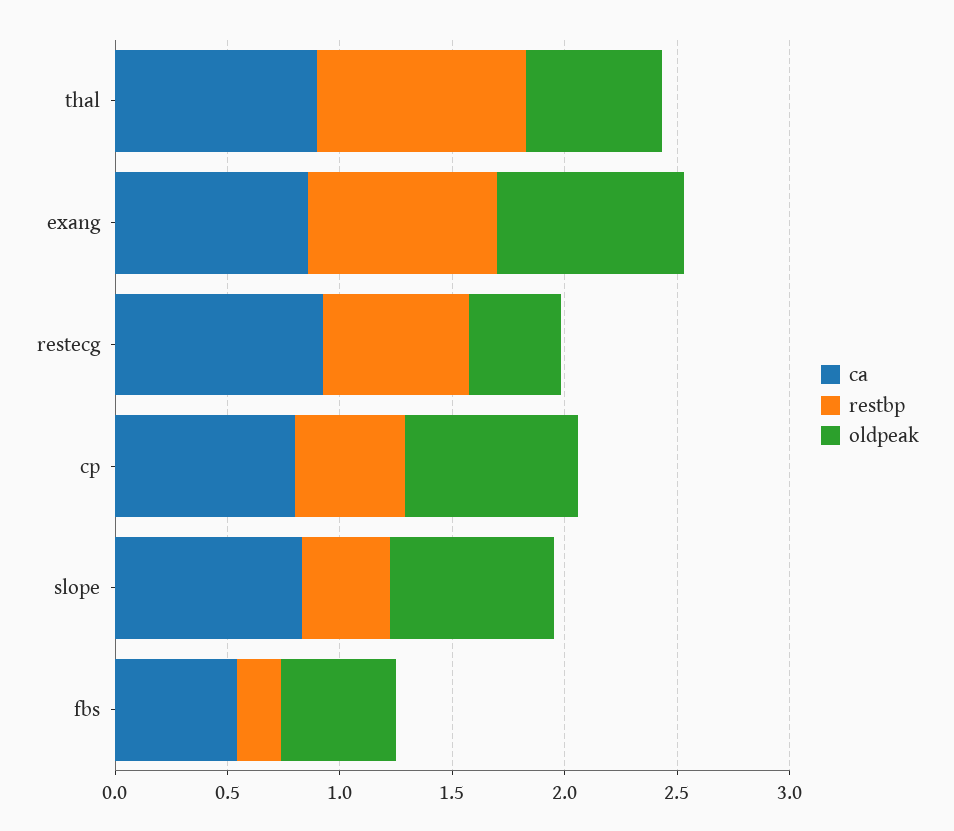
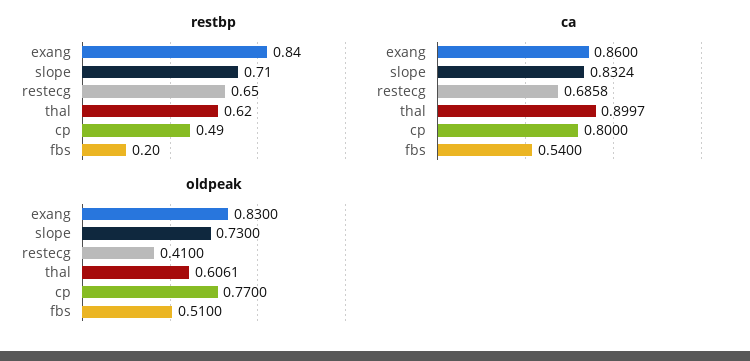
  {
    "ca": {
      "thal": 0.8997,
      "exang": 0.86,
-     "restecg": 0.9,
+     "restecg": 0.6858,
      "cp": 0.8,
      "slope": 0.8324,
      "fbs": 0.54
    },
    "restbp": {
-     "thal": 0.9,
+     "thal": 0.62,
      "exang": 0.84,
      "restecg": 0.65,
      "cp": 0.49,
-     "slope": 0.4,
+     "slope": 0.71,
      "fbs": 0.2
    },
    "oldpeak": {
      "thal": 0.6061,
      "exang": 0.83,
      "restecg": 0.41,
      "cp": 0.77,
      "slope": 0.73,
      "fbs": 0.51
    }
  }

